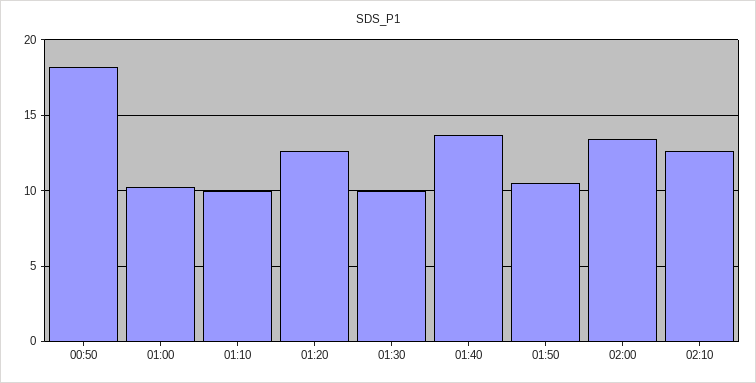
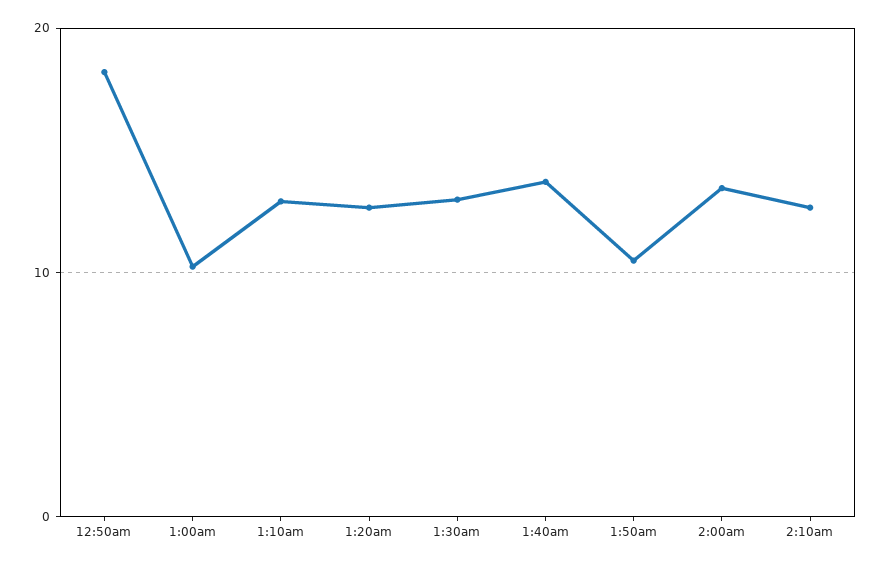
  {
    "00:50": 18,
    "01:00": 10,
-   "01:10": 10,
+   "01:10": 13,
    "01:20": 12.5,
-   "01:30": 10,
+   "01:30": 13,
    "01:40": 13.5,
    "01:50": 10.5,
    "02:00": 13.5,
    "02:10": 12.5
  }

